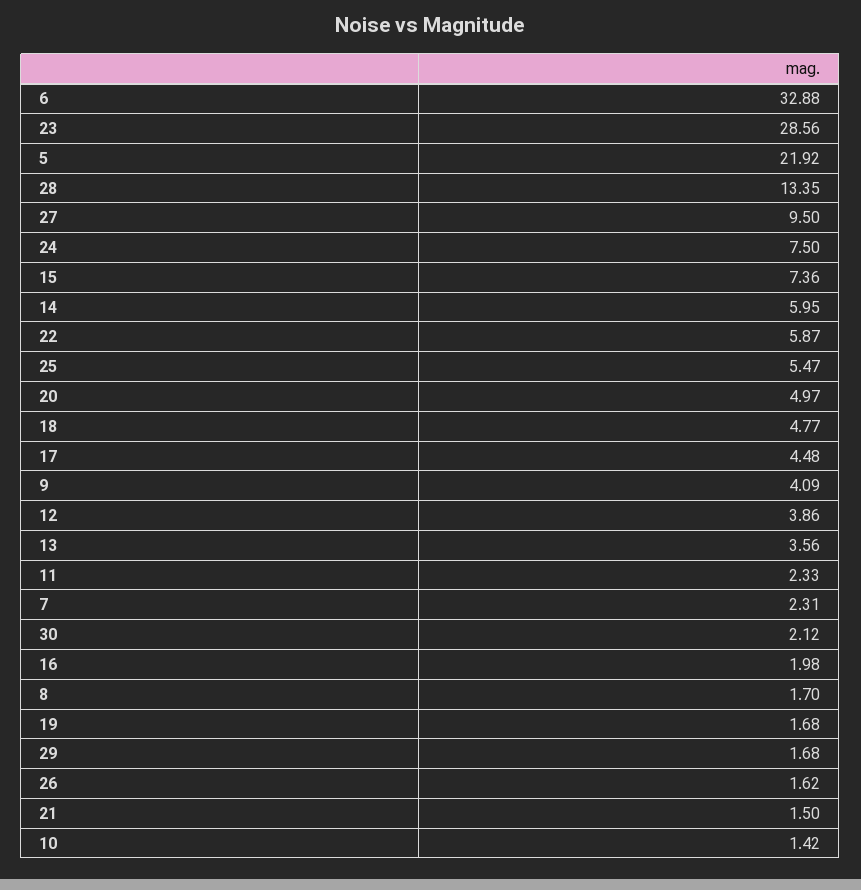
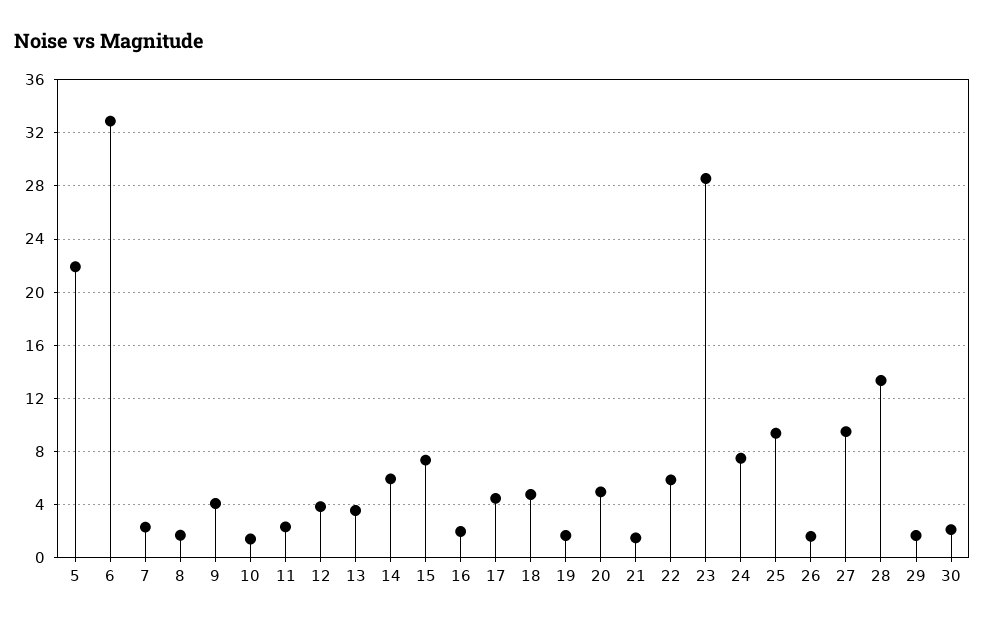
  {
    "6": 32.88,
    "23": 28.56,
    "5": 21.92,
    "28": 13.35,
    "27": 9.5,
    "24": 7.5,
    "15": 7.36,
    "14": 5.95,
    "22": 5.87,
-   "25": 5.47,
+   "25": 9.5,
    "20": 4.97,
    "18": 4.77,
    "17": 4.48,
    "9": 4.09,
    "12": 3.86,
    "13": 3.56,
    "11": 2.33,
    "7": 2.31,
    "30": 2.12,
    "16": 1.98,
    "8": 1.7,
    "19": 1.68,
    "29": 1.68,
    "26": 1.62,
    "21": 1.5,
    "10": 1.42
  }

